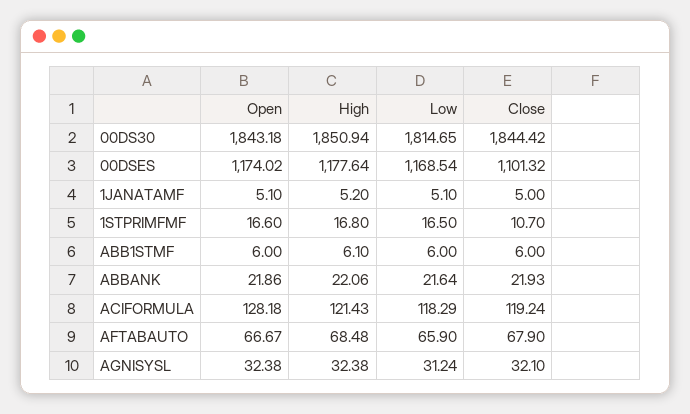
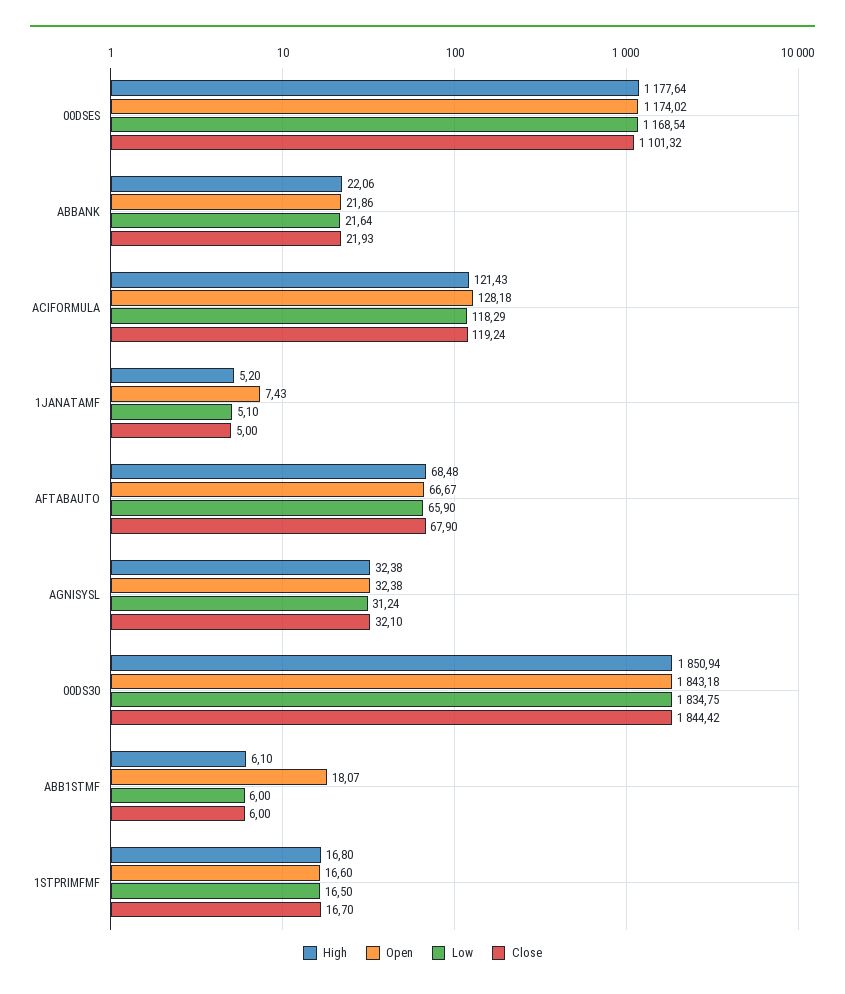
  {
    "Open": {
      "00DS30": 1843.18,
      "00DSES": 1174.02,
-     "1JANATAMF": 5.1,
+     "1JANATAMF": 7.43,
      "1STPRIMFMF": 16.6,
-     "ABB1STMF": 6,
+     "ABB1STMF": 18.07,
      "ABBANK": 21.86,
      "ACIFORMULA": 128.18,
      "AFTABAUTO": 66.67,
      "AGNISYSL": 32.38
    },
    "High": {
      "00DS30": 1850.94,
      "00DSES": 1177.64,
      "1JANATAMF": 5.2,
      "1STPRIMFMF": 16.8,
      "ABB1STMF": 6.1,
      "ABBANK": 22.06,
      "ACIFORMULA": 121.43,
      "AFTABAUTO": 68.48,
      "AGNISYSL": 32.38
    },
    "Low": {
-     "00DS30": 1814.65,
+     "00DS30": 1834.75,
      "00DSES": 1168.54,
      "1JANATAMF": 5.1,
      "1STPRIMFMF": 16.5,
      "ABB1STMF": 6,
      "ABBANK": 21.64,
      "ACIFORMULA": 118.29,
      "AFTABAUTO": 65.9,
      "AGNISYSL": 31.24
    },
    "Close": {
      "00DS30": 1844.42,
      "00DSES": 1101.32,
      "1JANATAMF": 5,
-     "1STPRIMFMF": 10.7,
+     "1STPRIMFMF": 16.7,
      "ABB1STMF": 6,
      "ABBANK": 21.93,
      "ACIFORMULA": 119.24,
      "AFTABAUTO": 67.9,
      "AGNISYSL": 32.1
    }
  }

